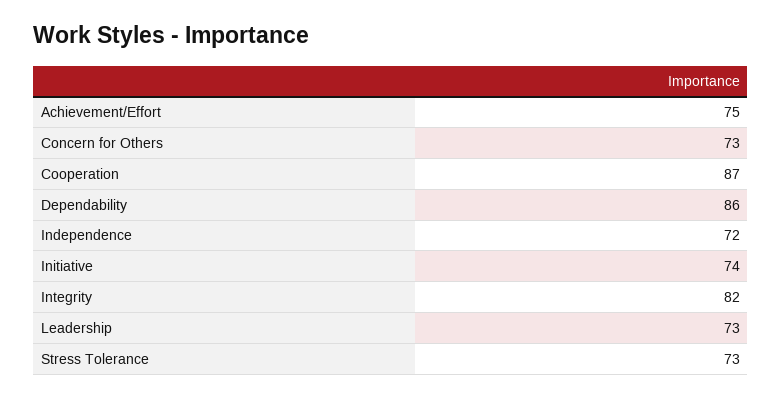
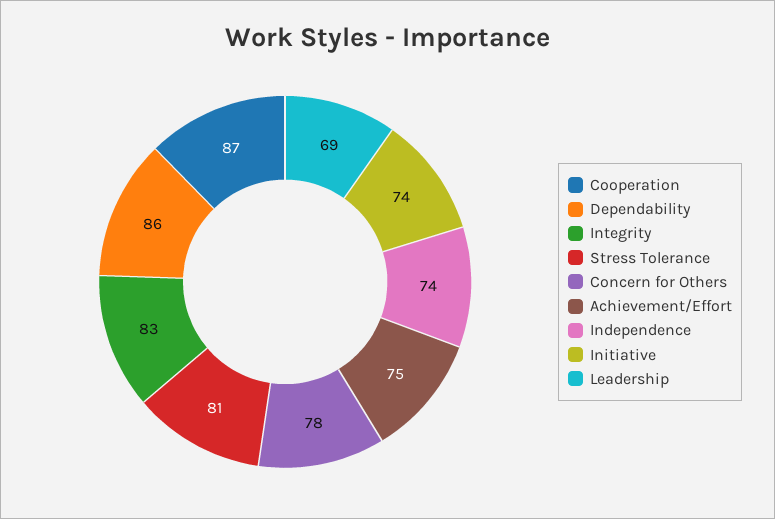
  {
    "Achievement/Effort": 75,
-   "Concern for Others": 73,
+   "Concern for Others": 78,
    "Cooperation": 87,
    "Dependability": 86,
-   "Independence": 72,
+   "Independence": 74,
    "Initiative": 74,
-   "Integrity": 82,
+   "Integrity": 83,
-   "Leadership": 73,
+   "Leadership": 69,
-   "Stress Tolerance": 73
+   "Stress Tolerance": 81
  }

